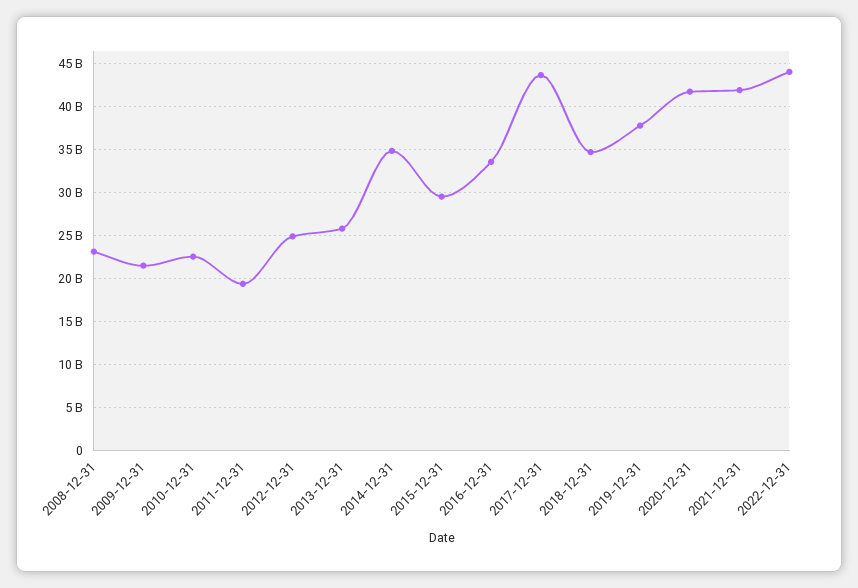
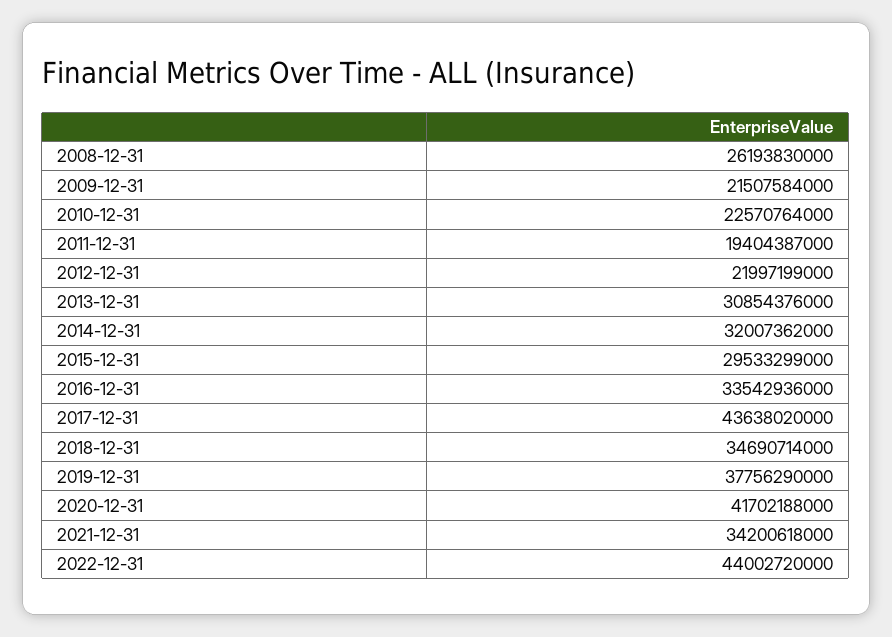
  {
-   "2008-12-31": 23000000000,
+   "2008-12-31": 26193830000,
    "2009-12-31": 21507584000,
    "2010-12-31": 22570764000,
    "2011-12-31": 19404387000,
-   "2012-12-31": 25000000000,
+   "2012-12-31": 21997199000,
-   "2013-12-31": 26000000000,
+   "2013-12-31": 30854376000,
-   "2014-12-31": 35000000000,
+   "2014-12-31": 32007362000,
    "2015-12-31": 29533299000,
    "2016-12-31": 33542936000,
    "2017-12-31": 43638020000,
    "2018-12-31": 34690714000,
    "2019-12-31": 37756290000,
    "2020-12-31": 41702188000,
-   "2021-12-31": 42000000000,
+   "2021-12-31": 34200618000,
    "2022-12-31": 44002720000
  }

